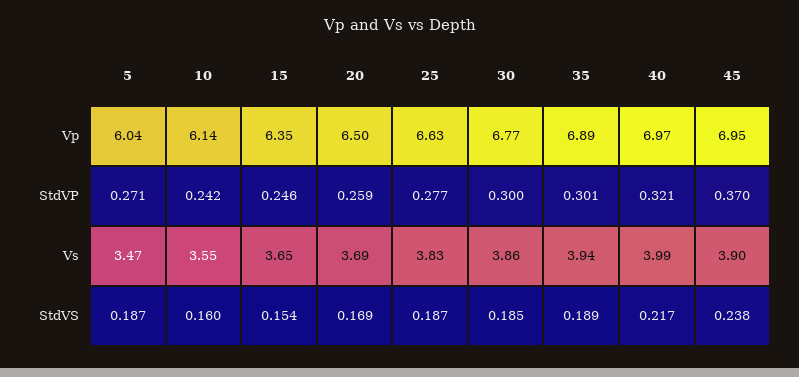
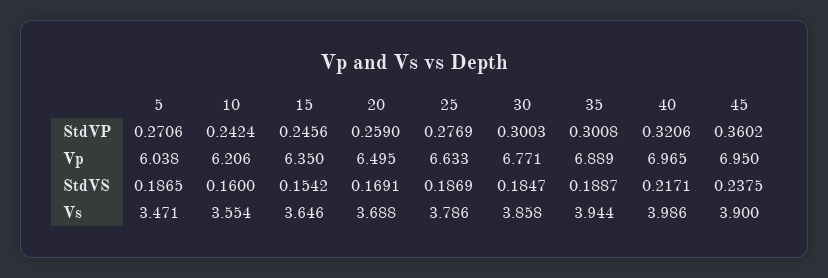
  {
    "5": {
      "Vp": 6.038,
      "StdVP": 0.2706,
      "Vs": 3.471,
      "StdVS": 0.1865
    },
    "10": {
-     "Vp": 6.14,
+     "Vp": 6.206,
      "StdVP": 0.2424,
      "Vs": 3.554,
      "StdVS": 0.16
    },
    "15": {
      "Vp": 6.35,
      "StdVP": 0.2456,
      "Vs": 3.646,
      "StdVS": 0.1542
    },
    "20": {
      "Vp": 6.495,
      "StdVP": 0.259,
      "Vs": 3.688,
      "StdVS": 0.1691
    },
    "25": {
      "Vp": 6.633,
      "StdVP": 0.2769,
-     "Vs": 3.83,
+     "Vs": 3.786,
      "StdVS": 0.1869
    },
    "30": {
      "Vp": 6.771,
      "StdVP": 0.3003,
      "Vs": 3.858,
      "StdVS": 0.1847
    },
    "35": {
      "Vp": 6.889,
      "StdVP": 0.3008,
      "Vs": 3.944,
      "StdVS": 0.1887
    },
    "40": {
      "Vp": 6.965,
      "StdVP": 0.3206,
      "Vs": 3.986,
      "StdVS": 0.2171
    },
    "45": {
      "Vp": 6.95,
-     "StdVP": 0.37,
+     "StdVP": 0.3602,
      "Vs": 3.9,
      "StdVS": 0.2375
    }
  }

